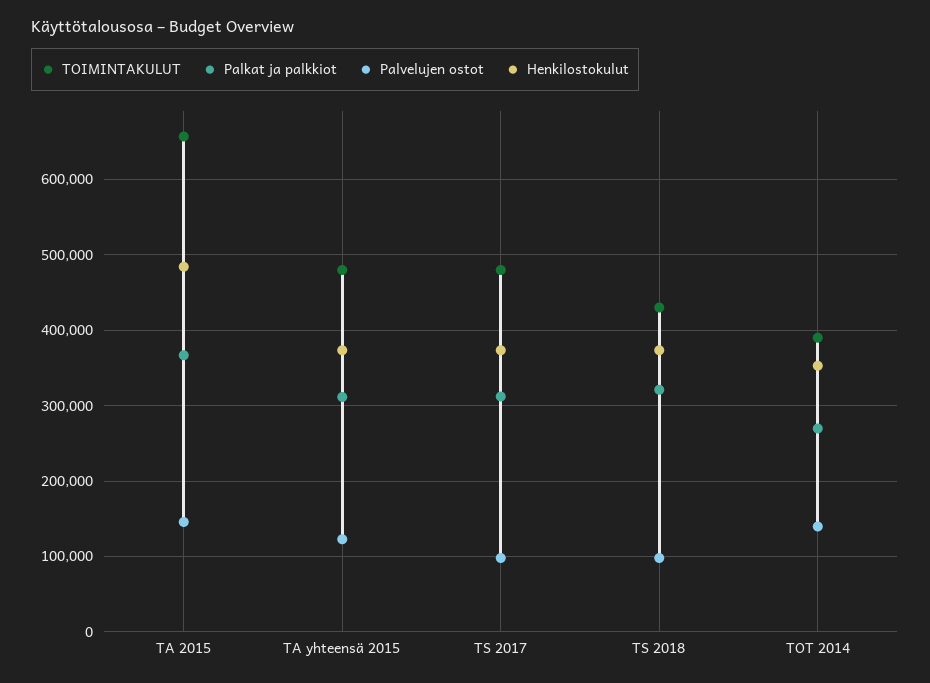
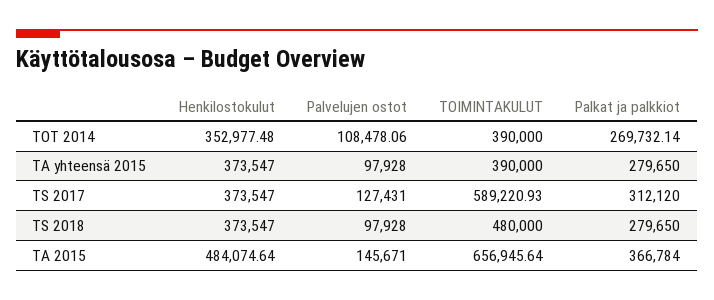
  {
    "TOIMINTAKULUT": {
      "TA 2015": 656945.64,
-     "TA yhteensä 2015": 480000,
+     "TA yhteensä 2015": 390000,
-     "TS 2017": 480000,
+     "TS 2017": 589220.93,
-     "TS 2018": 430000,
+     "TS 2018": 480000,
      "TOT 2014": 390000
    },
    "Palkat ja palkkiot": {
      "TA 2015": 366784,
-     "TA yhteensä 2015": 310000,
+     "TA yhteensä 2015": 279650,
      "TS 2017": 312120,
-     "TS 2018": 320000,
+     "TS 2018": 279650,
      "TOT 2014": 269732.14
    },
    "Palvelujen ostot": {
      "TA 2015": 145671,
-     "TA yhteensä 2015": 120000,
+     "TA yhteensä 2015": 97928,
-     "TS 2017": 100000,
+     "TS 2017": 127431,
      "TS 2018": 97928,
-     "TOT 2014": 140000
+     "TOT 2014": 108478.06
    },
    "Henkilostokulut": {
      "TA 2015": 484074.64,
      "TA yhteensä 2015": 373547,
      "TS 2017": 373547,
      "TS 2018": 373547,
      "TOT 2014": 352977.48
    }
  }

